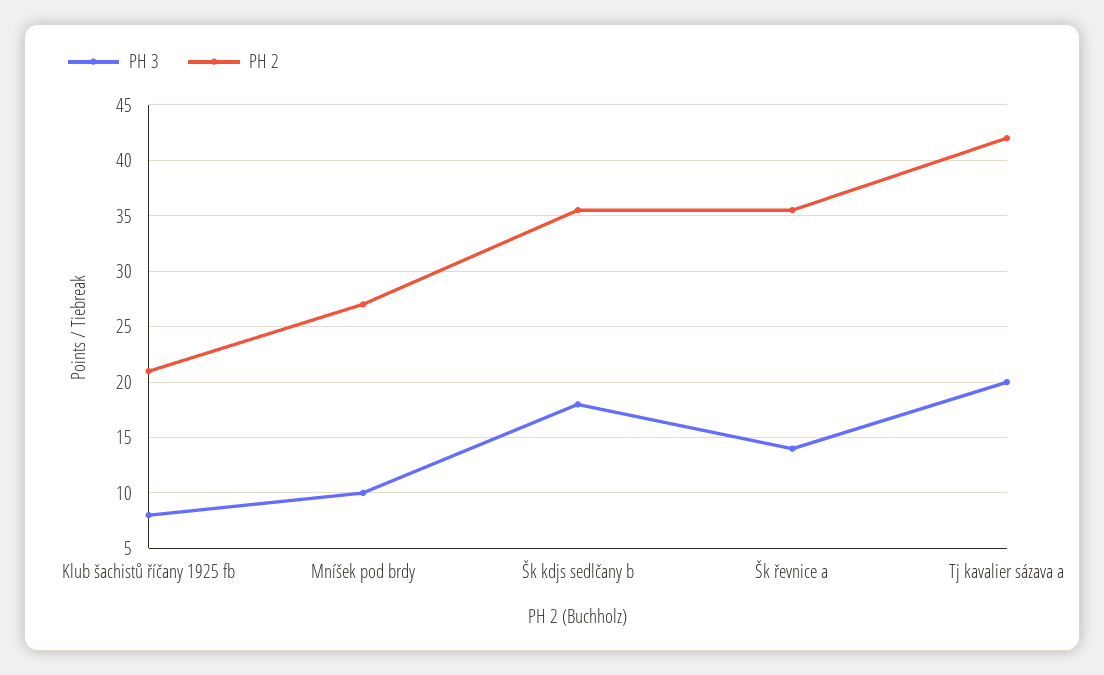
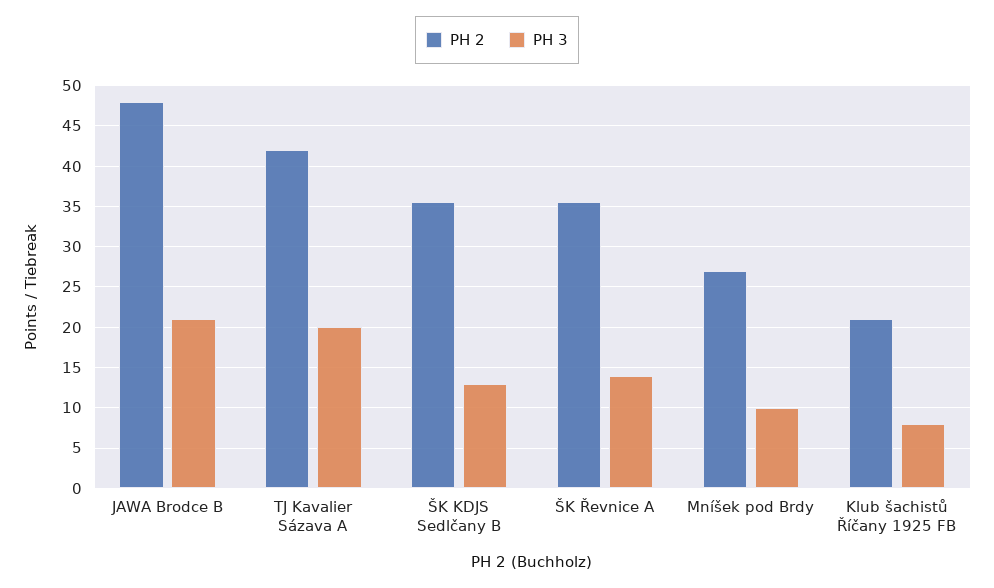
  {
    "PH 3": {
      "Klub šachistů říčany 1925 fb": 8,
      "Mníšek pod brdy": 10,
-     "Šk kdjs sedlčany b": 18,
+     "Šk kdjs sedlčany b": 13,
      "Šk řevnice a": 14,
-     "Tj kavalier sázava a": 20
+     "Tj kavalier sázava a": 20,
+     "JAWA Brodce B": 21
    },
    "PH 2": {
      "Klub šachistů říčany 1925 fb": 21,
      "Mníšek pod brdy": 27,
      "Šk kdjs sedlčany b": 36,
      "Šk řevnice a": 36,
-     "Tj kavalier sázava a": 42
+     "Tj kavalier sázava a": 42,
+     "JAWA Brodce B": 48
    }
  }

